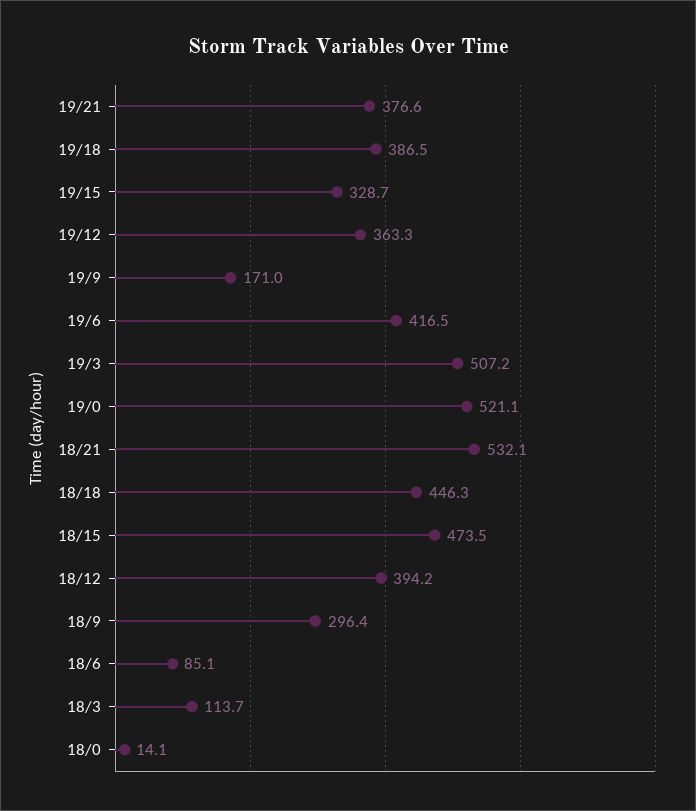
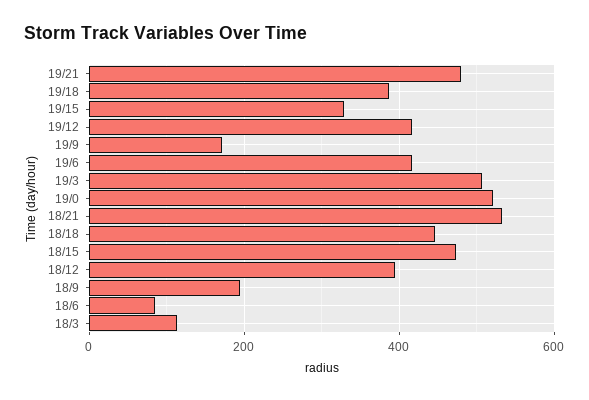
  {
-   "19/21": 376.6,
+   "19/21": 480,
    "19/18": 386.5,
    "19/15": 328.7,
-   "19/12": 363.3,
+   "19/12": 420,
    "19/9": 171,
    "19/6": 416.5,
    "19/3": 507.2,
    "19/0": 521.1,
    "18/21": 532.1,
    "18/18": 446.3,
    "18/15": 473.5,
    "18/12": 394.2,
-   "18/9": 296.4,
+   "18/9": 200,
    "18/6": 85.1,
-   "18/3": 113.7,
+   "18/3": 113.7
-   "18/0": 14.1
  }

